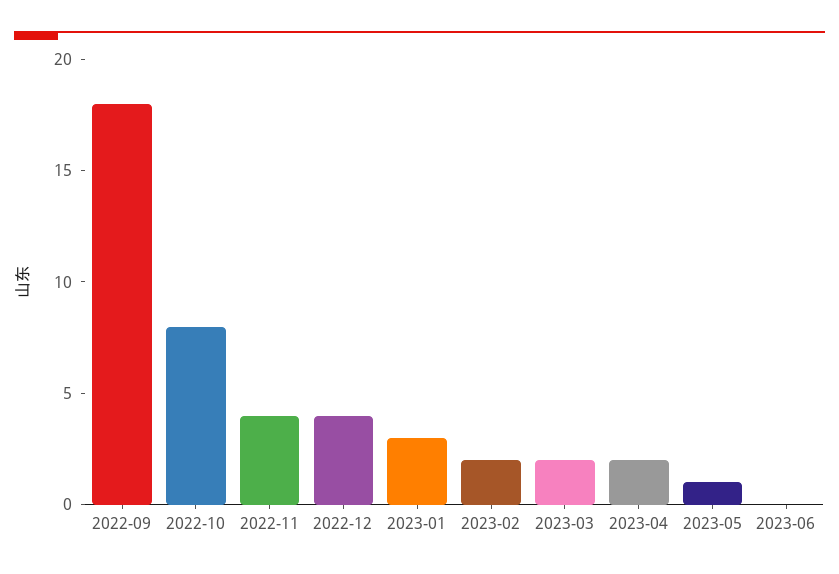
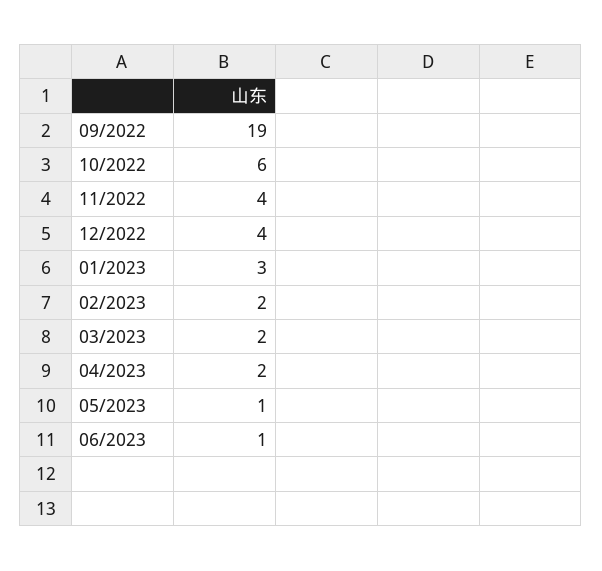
  {
-   "2022-09": 18,
+   "2022-09": 19,
-   "2022-10": 8,
+   "2022-10": 6,
    "2022-11": 4,
    "2022-12": 4,
    "2023-01": 3,
    "2023-02": 2,
    "2023-03": 2,
    "2023-04": 2,
    "2023-05": 1,
-   "2023-06": 0
+   "2023-06": 1
  }

